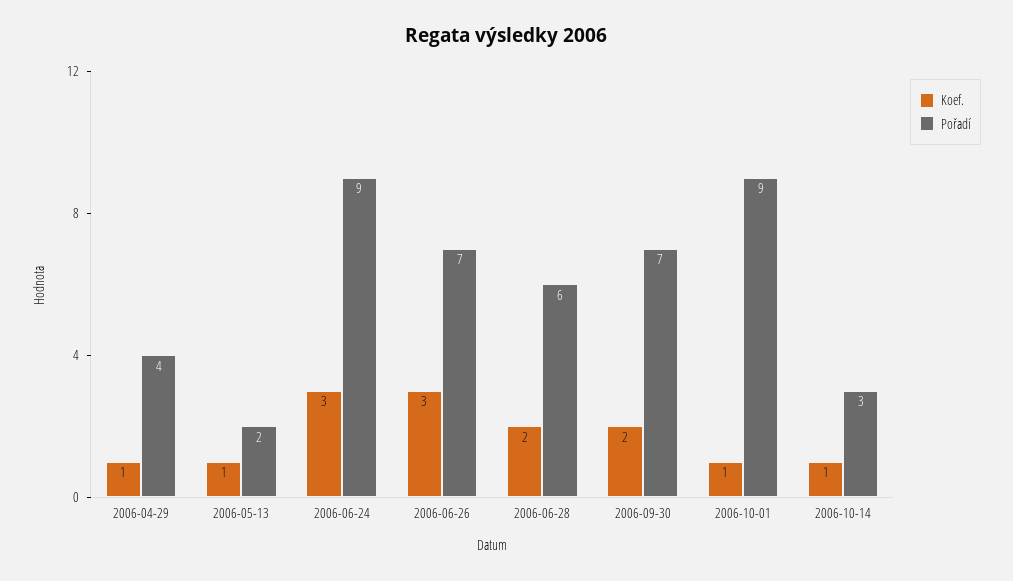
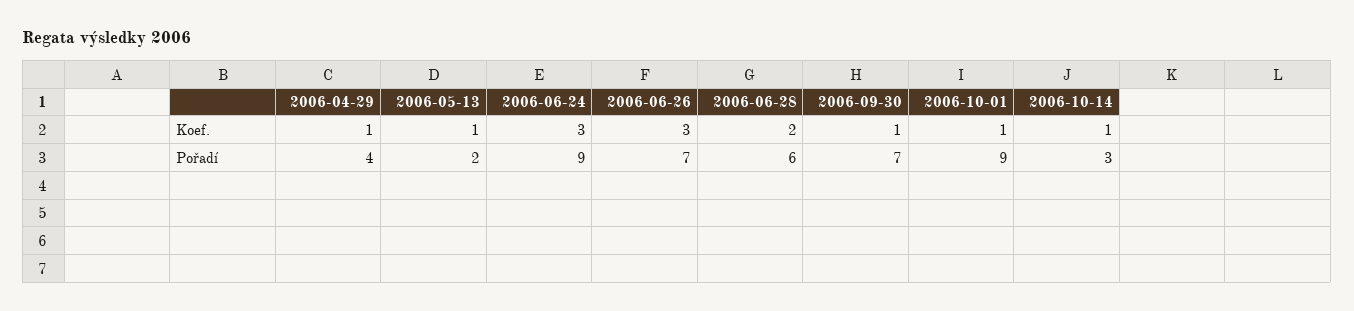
  {
    "Koef.": {
      "2006-04-29": 1,
      "2006-05-13": 1,
      "2006-06-24": 3,
      "2006-06-26": 3,
      "2006-06-28": 2,
-     "2006-09-30": 2,
+     "2006-09-30": 1,
      "2006-10-01": 1,
      "2006-10-14": 1
    },
    "Pořadí": {
      "2006-04-29": 4,
      "2006-05-13": 2,
      "2006-06-24": 9,
      "2006-06-26": 7,
      "2006-06-28": 6,
      "2006-09-30": 7,
      "2006-10-01": 9,
      "2006-10-14": 3
    }
  }

